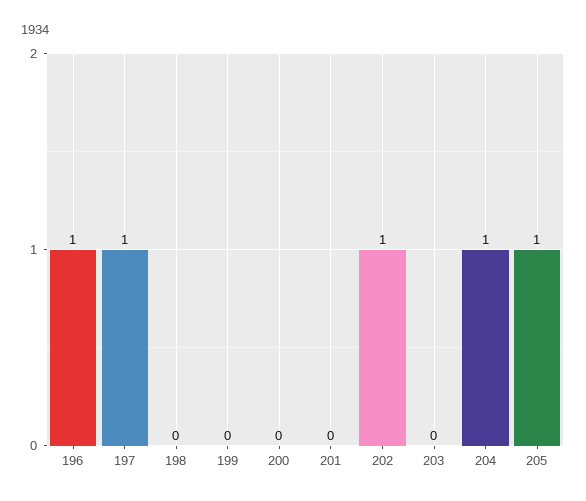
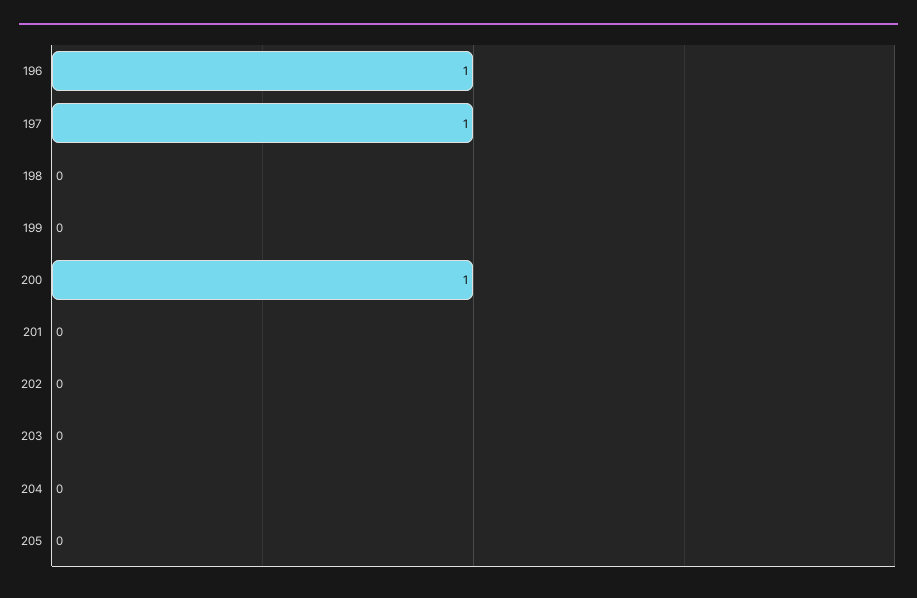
  {
    "196": 1,
    "197": 1,
    "198": 0,
    "199": 0,
-   "200": 0,
+   "200": 1,
    "201": 0,
-   "202": 1,
+   "202": 0,
    "203": 0,
-   "204": 1,
+   "204": 0,
-   "205": 1
+   "205": 0
  }

